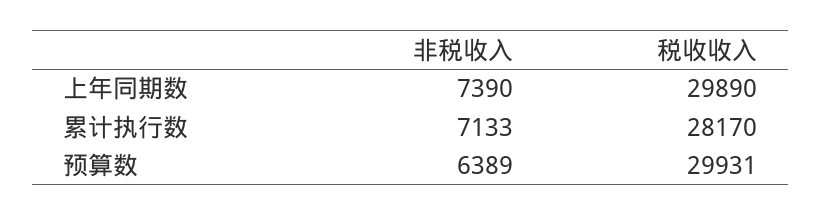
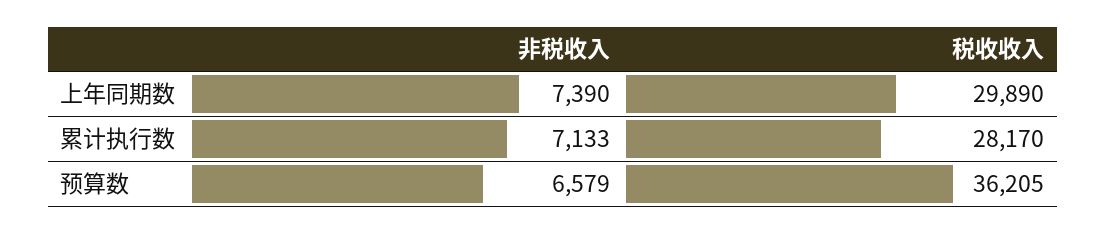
  {
    "非税收入": {
      "上年同期数": 7390,
      "累计执行数": 7133,
-     "预算数": 6389
+     "预算数": 6579
    },
    "税收收入": {
      "上年同期数": 29890,
      "累计执行数": 28170,
-     "预算数": 29931
+     "预算数": 36205
    }
  }

